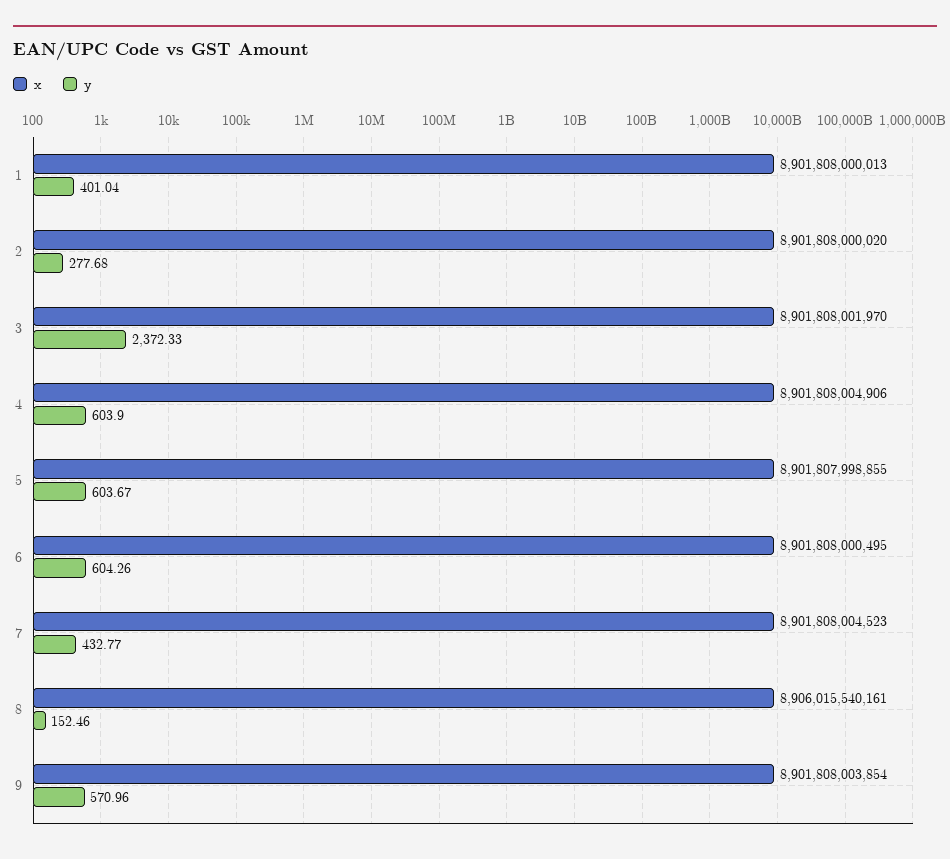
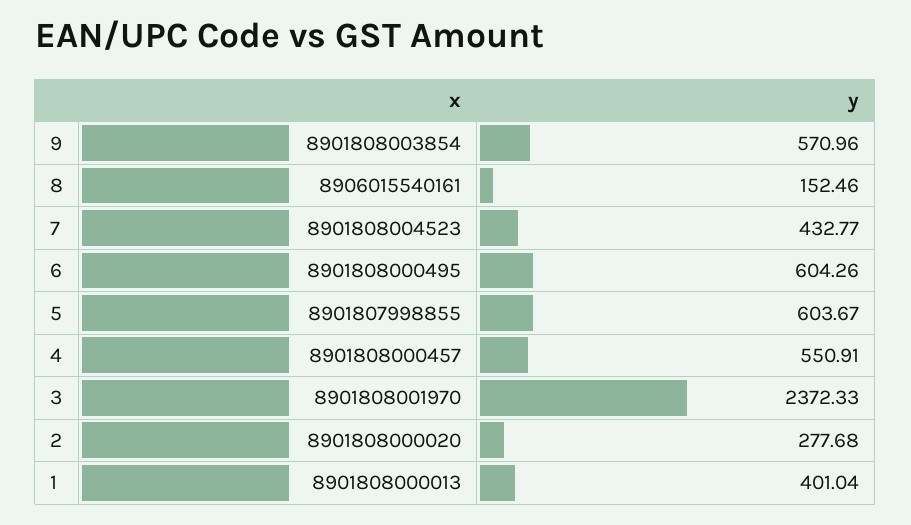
  {
    "x": {
      "1": 8901808000013,
      "2": 8901808000020,
      "3": 8901808001970,
-     "4": 8901808004906,
+     "4": 8901808000457,
      "5": 8901807998855,
      "6": 8901808000495,
      "7": 8901808004523,
      "8": 8906015540161,
      "9": 8901808003854
    },
    "y": {
      "1": 401.04,
      "2": 277.68,
      "3": 2372.33,
-     "4": 603.9,
+     "4": 550.91,
      "5": 603.67,
      "6": 604.26,
      "7": 432.77,
      "8": 152.46,
      "9": 570.96
    }
  }

